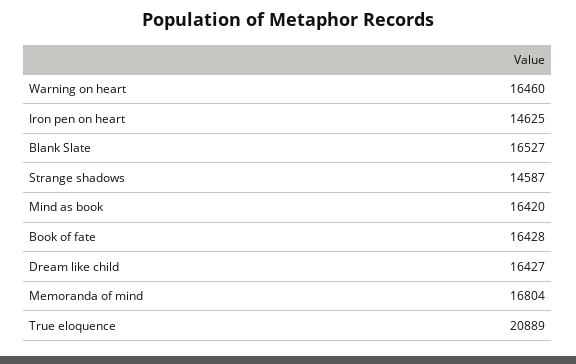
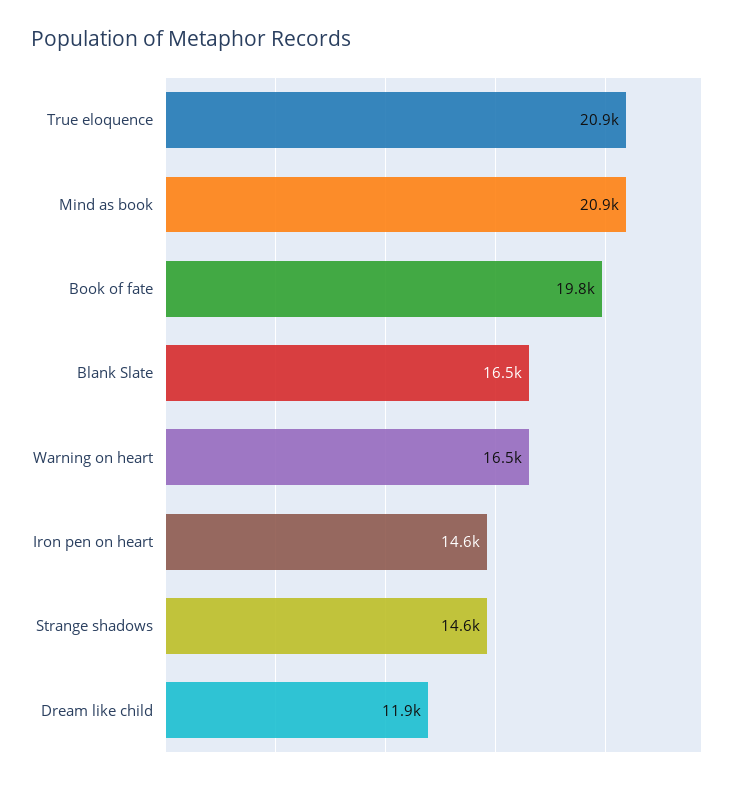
  {
    "Warning on heart": 16460,
    "Iron pen on heart": 14625,
    "Blank Slate": 16527,
    "Strange shadows": 14587,
-   "Mind as book": 16420,
+   "Mind as book": 20900,
-   "Book of fate": 16428,
+   "Book of fate": 19800,
-   "Dream like child": 16427,
+   "Dream like child": 11900,
-   "Memoranda of mind": 16804,
    "True eloquence": 20889
  }

